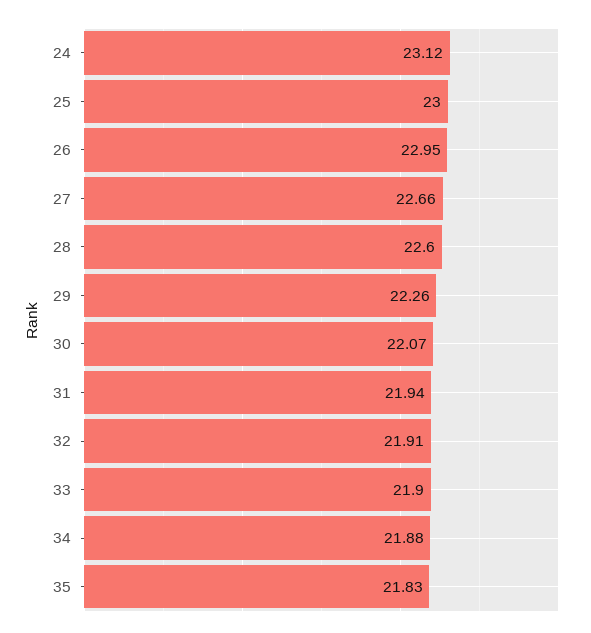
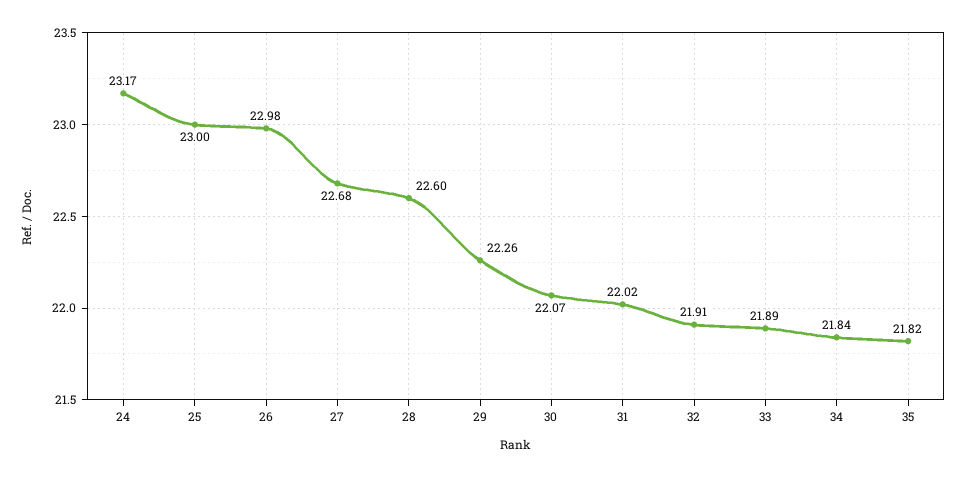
  {
-   "24": 23.12,
+   "24": 23.17,
    "25": 23,
-   "26": 22.95,
+   "26": 22.98,
-   "27": 22.66,
+   "27": 22.68,
    "28": 22.6,
    "29": 22.26,
    "30": 22.07,
-   "31": 21.94,
+   "31": 22.02,
    "32": 21.91,
-   "33": 21.9,
+   "33": 21.89,
-   "34": 21.88,
+   "34": 21.84,
-   "35": 21.83
+   "35": 21.82
  }

